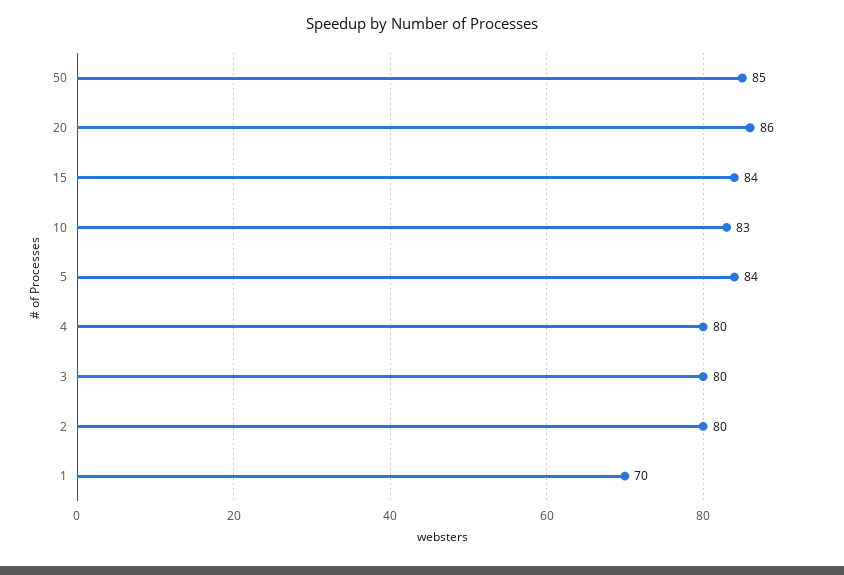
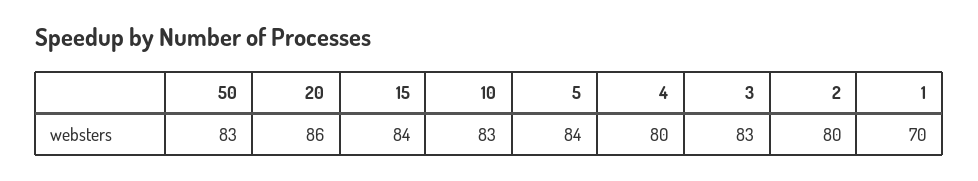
  {
-   "50": 85,
+   "50": 83,
    "20": 86,
    "15": 84,
    "10": 83,
    "5": 84,
    "4": 80,
-   "3": 80,
+   "3": 83,
    "2": 80,
    "1": 70
  }

